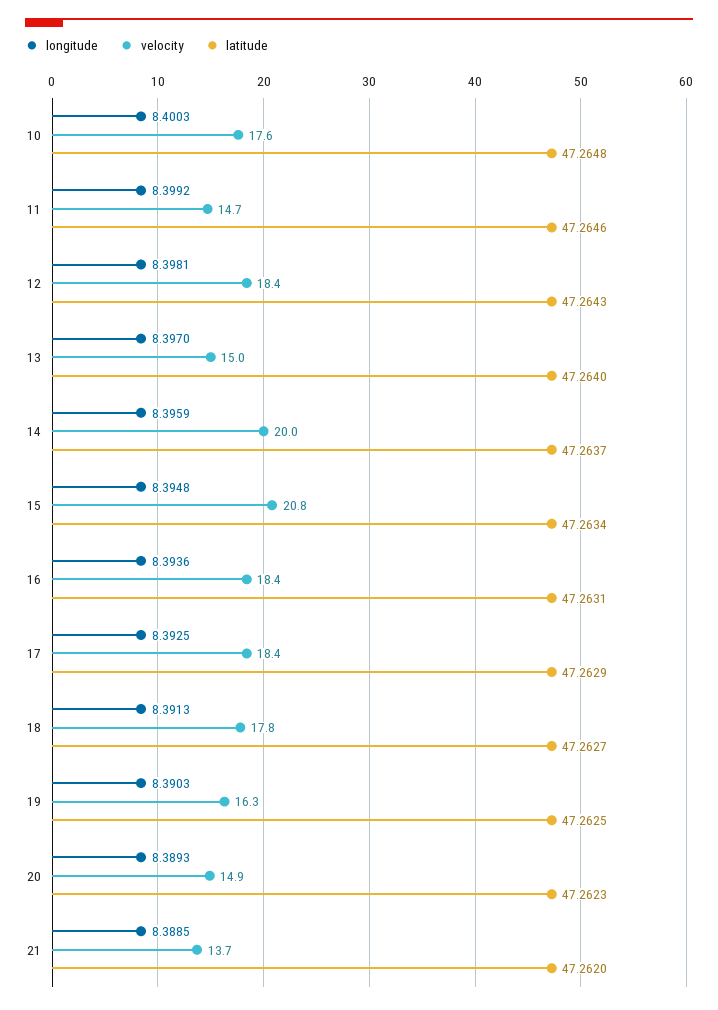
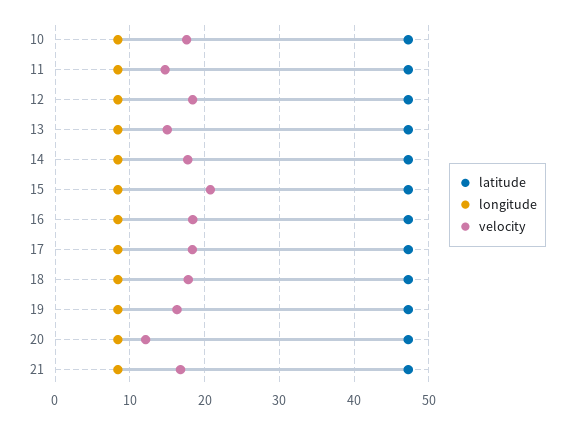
  {
    "longitude": {
      "10": 8.4003,
      "11": 8.3992,
      "12": 8.3981,
      "13": 8.397,
      "14": 8.3959,
      "15": 8.3948,
      "16": 8.3936,
      "17": 8.3925,
      "18": 8.3913,
      "19": 8.3903,
      "20": 8.3893,
      "21": 8.3885
    },
    "velocity": {
      "10": 17.6,
      "11": 14.7,
      "12": 18.4,
      "13": 15,
-     "14": 20,
+     "14": 18,
      "15": 20.8,
      "16": 18.4,
      "17": 18.4,
      "18": 17.8,
      "19": 16.3,
-     "20": 14.9,
+     "20": 12,
-     "21": 13.7
+     "21": 17
    },
    "latitude": {
      "10": 47.2648,
      "11": 47.2646,
      "12": 47.2643,
      "13": 47.264,
      "14": 47.2637,
      "15": 47.2634,
      "16": 47.2631,
      "17": 47.2629,
      "18": 47.2627,
      "19": 47.2625,
      "20": 47.2623,
      "21": 47.262
    }
  }

